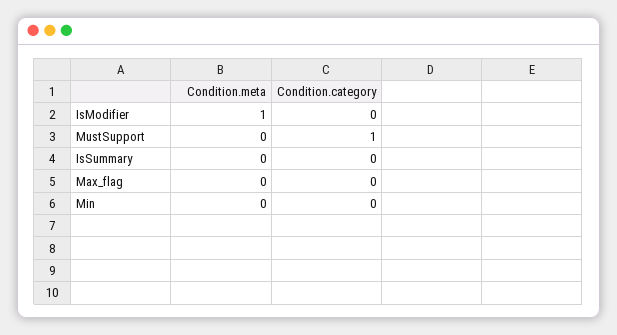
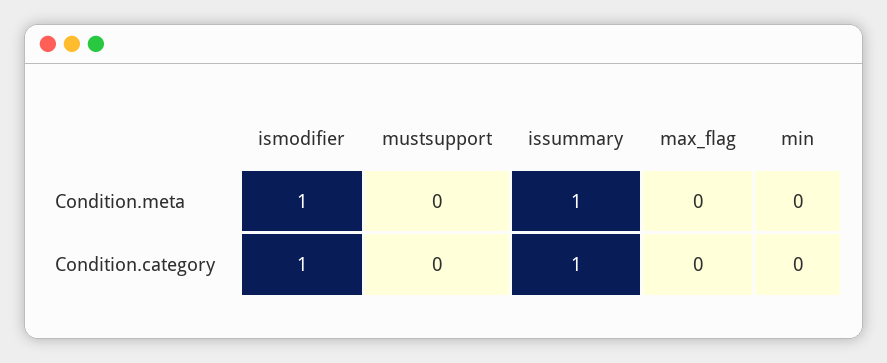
  {
    "Condition.meta": {
      "IsModifier": 1,
      "MustSupport": 0,
-     "IsSummary": 0,
+     "IsSummary": 1,
      "Max_flag": 0,
      "Min": 0
    },
    "Condition.category": {
-     "IsModifier": 0,
+     "IsModifier": 1,
-     "MustSupport": 1,
+     "MustSupport": 0,
-     "IsSummary": 0,
+     "IsSummary": 1,
      "Max_flag": 0,
      "Min": 0
    }
  }

